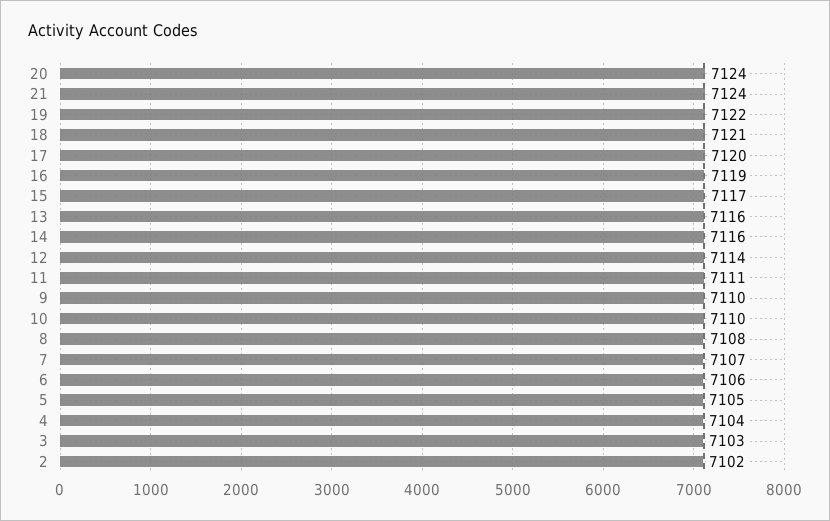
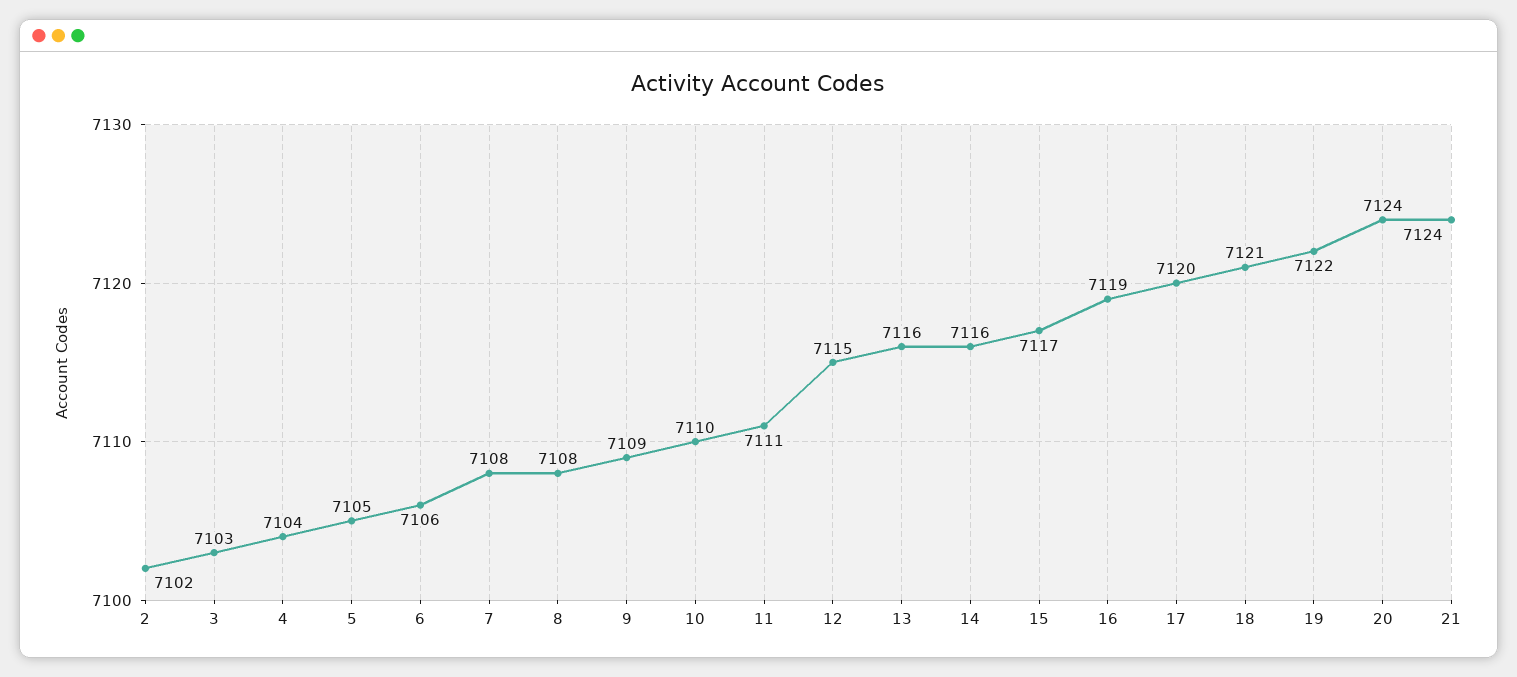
  {
    "20": 7124,
    "21": 7124,
    "19": 7122,
    "18": 7121,
    "17": 7120,
    "16": 7119,
    "15": 7117,
    "13": 7116,
    "14": 7116,
-   "12": 7114,
+   "12": 7115,
    "11": 7111,
-   "9": 7110,
+   "9": 7109,
    "10": 7110,
    "8": 7108,
-   "7": 7107,
+   "7": 7108,
    "6": 7106,
    "5": 7105,
    "4": 7104,
    "3": 7103,
    "2": 7102
  }

